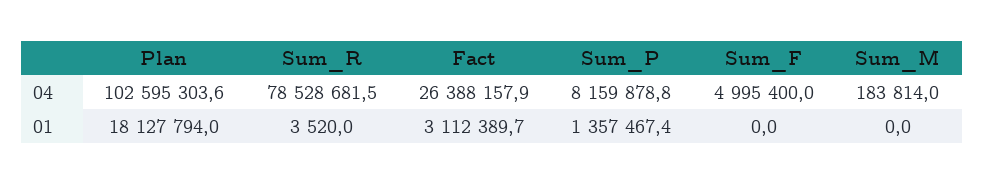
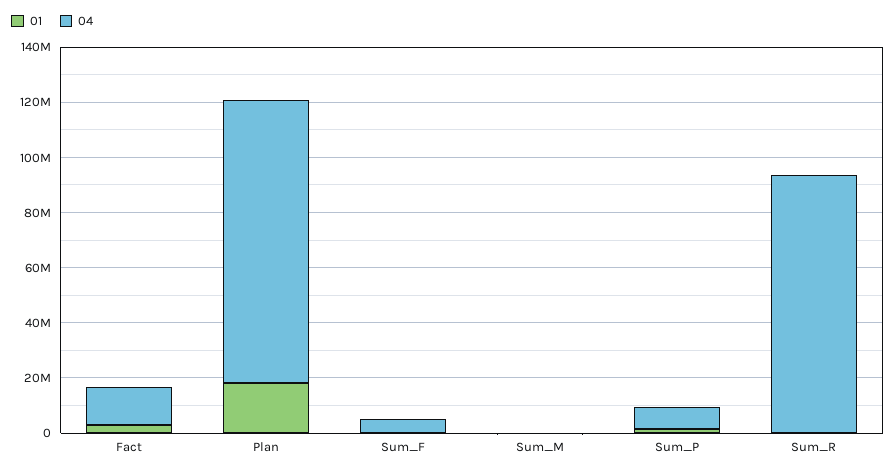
  {
    "04": {
      "Plan": 102595303.6,
-     "Sum_R": 78528681.5,
+     "Sum_R": 95000000,
-     "Fact": 26388157.9,
+     "Fact": 15000000,
      "Sum_P": 8159878.8,
      "Sum_F": 4995400,
      "Sum_M": 183814
    },
    "01": {
      "Plan": 18127794,
      "Sum_R": 3520,
      "Fact": 3112389.7,
      "Sum_P": 1357467.4,
      "Sum_F": 0,
      "Sum_M": 0
    }
  }

